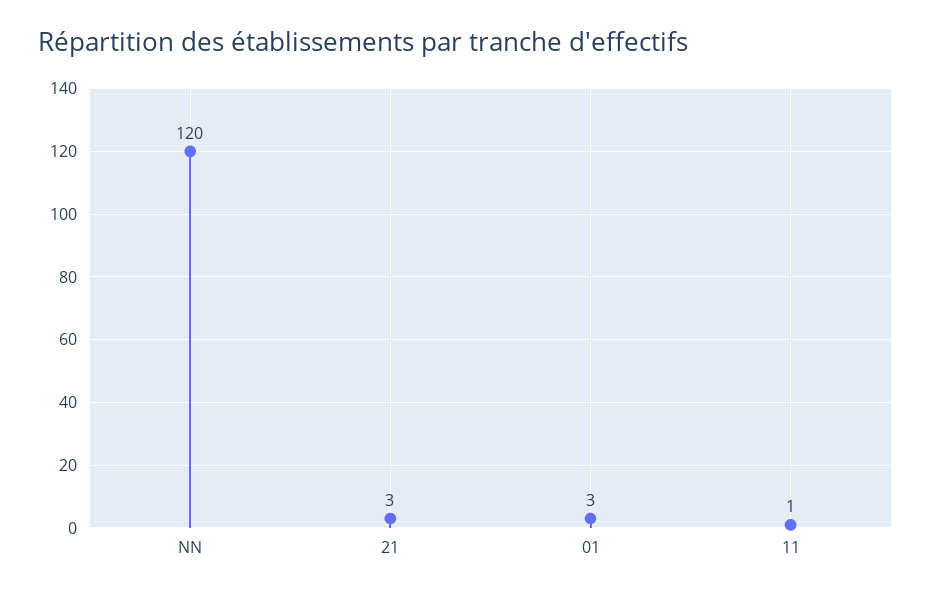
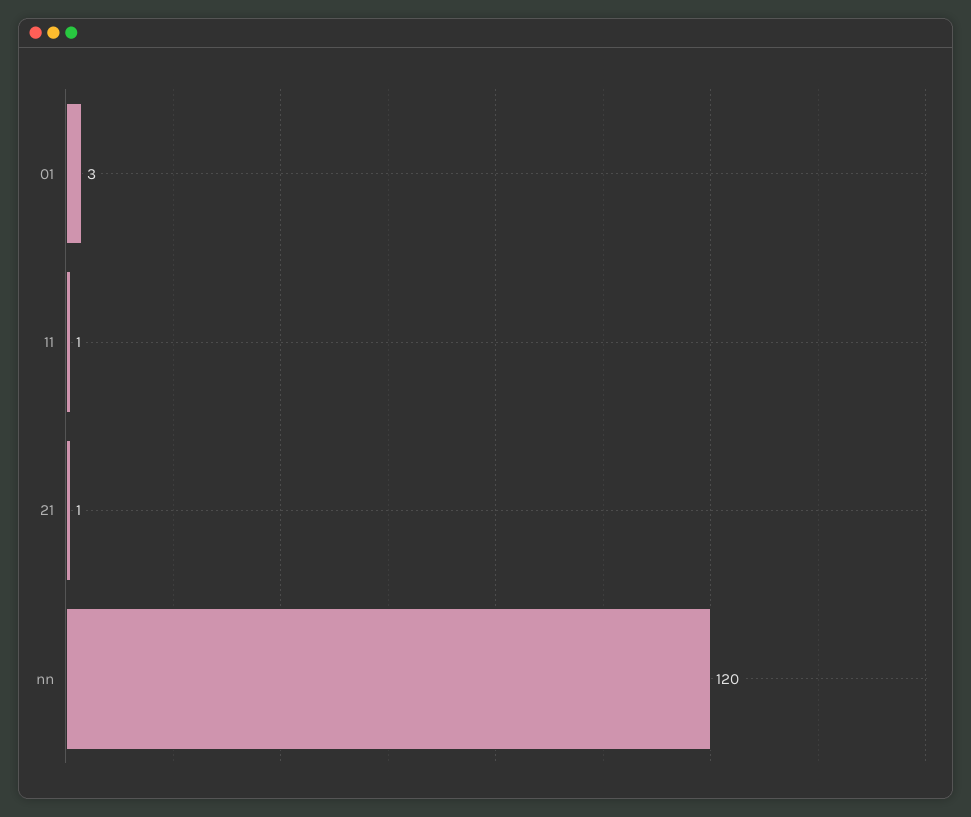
  {
    "NN": 120,
-   "21": 3,
+   "21": 1,
    "01": 3,
    "11": 1
  }

